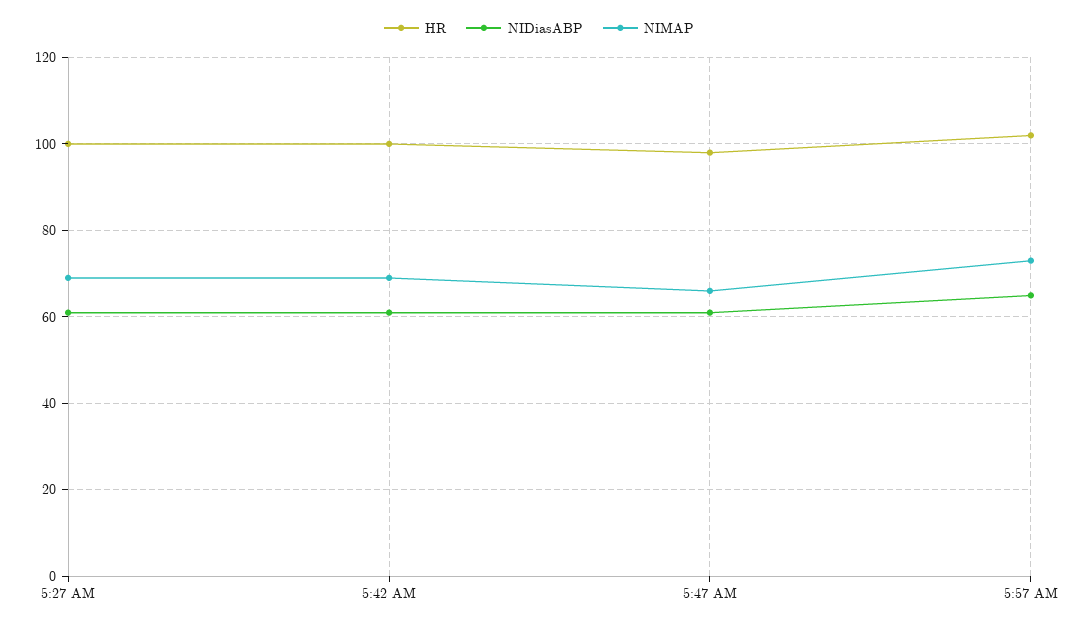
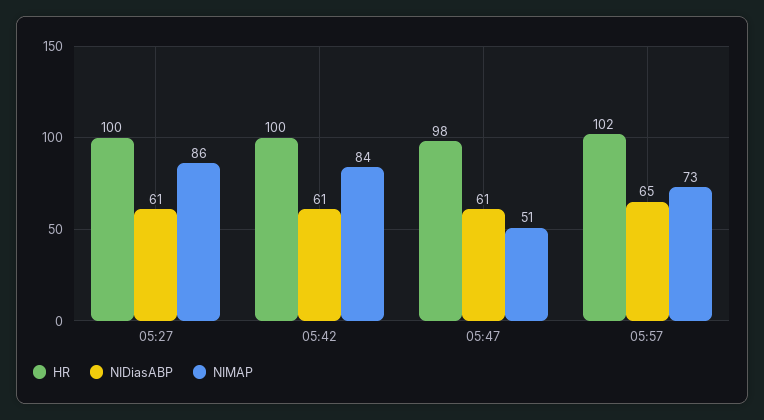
  {
    "HR": {
      "5:27 AM": 100,
      "5:42 AM": 100,
      "5:47 AM": 98,
      "5:57 AM": 102
    },
    "NIDiasABP": {
      "5:27 AM": 61,
      "5:42 AM": 61,
      "5:47 AM": 61,
      "5:57 AM": 65
    },
    "NIMAP": {
-     "5:27 AM": 70,
+     "5:27 AM": 86,
-     "5:42 AM": 70,
+     "5:42 AM": 84,
-     "5:47 AM": 65,
+     "5:47 AM": 51,
      "5:57 AM": 73
    }
  }

